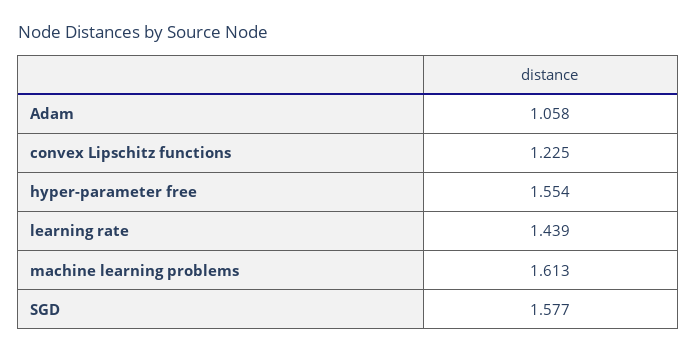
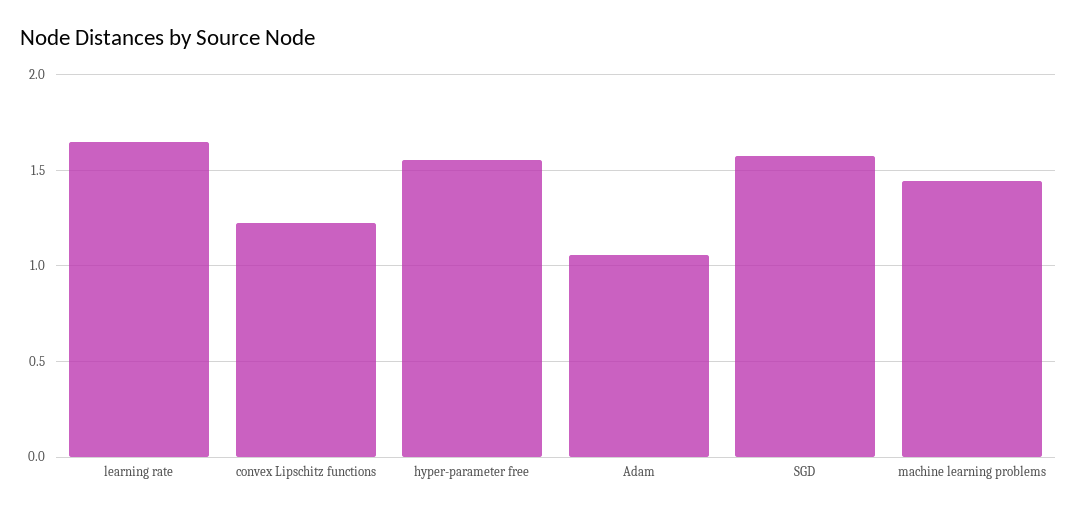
  {
    "Adam": 1.058,
    "convex Lipschitz functions": 1.225,
    "hyper-parameter free": 1.554,
-   "learning rate": 1.439,
+   "learning rate": 1.65,
-   "machine learning problems": 1.613,
+   "machine learning problems": 1.45,
    "SGD": 1.577
  }

